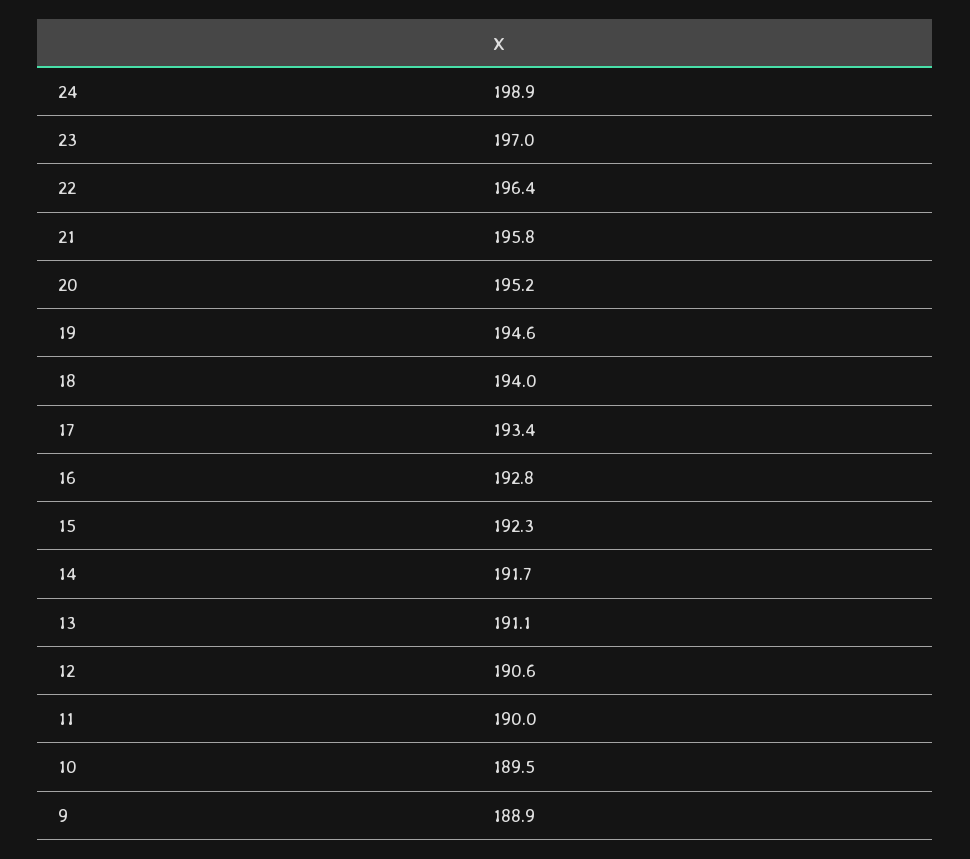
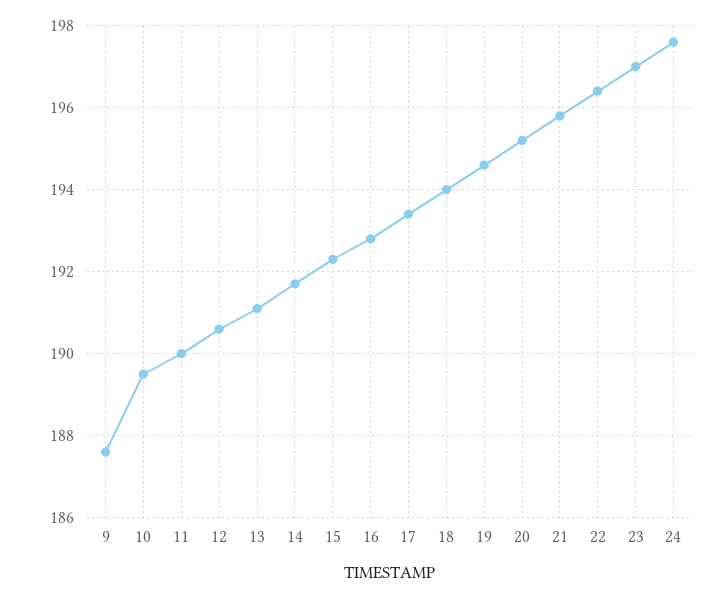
  {
-   "24": 198.9,
+   "24": 197.5,
    "23": 197,
    "22": 196.4,
    "21": 195.8,
    "20": 195.2,
    "19": 194.6,
    "18": 194,
    "17": 193.4,
    "16": 192.8,
    "15": 192.3,
    "14": 191.7,
    "13": 191.1,
    "12": 190.6,
    "11": 190,
    "10": 189.5,
-   "9": 188.9
+   "9": 187.5
  }

